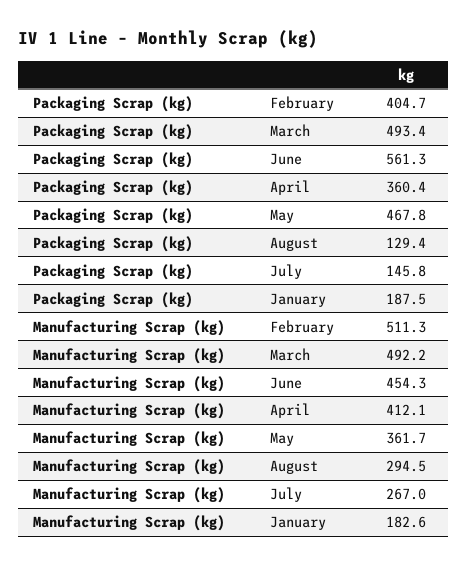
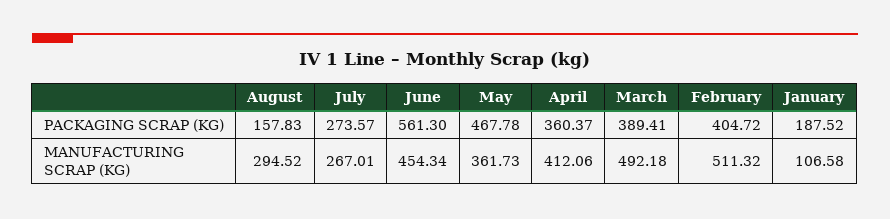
  {
    "Packaging Scrap (kg)": {
      "February": 404.72,
-     "March": 493.4,
+     "March": 389.41,
      "June": 561.3,
      "April": 360.37,
      "May": 467.78,
-     "August": 129.4,
+     "August": 157.83,
-     "July": 145.8,
+     "July": 273.57,
      "January": 187.52
    },
    "Manufacturing Scrap (kg)": {
      "February": 511.32,
      "March": 492.18,
      "June": 454.34,
      "April": 412.06,
      "May": 361.73,
      "August": 294.52,
      "July": 267.01,
-     "January": 182.6
+     "January": 106.58
    }
  }

